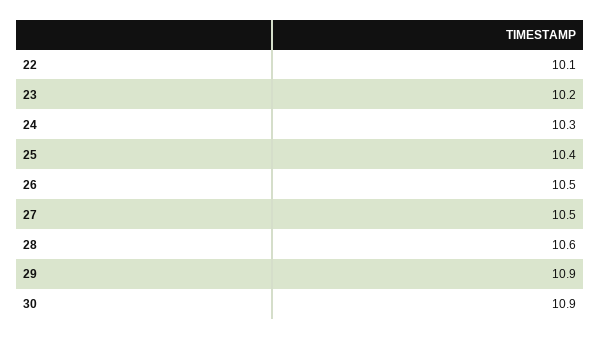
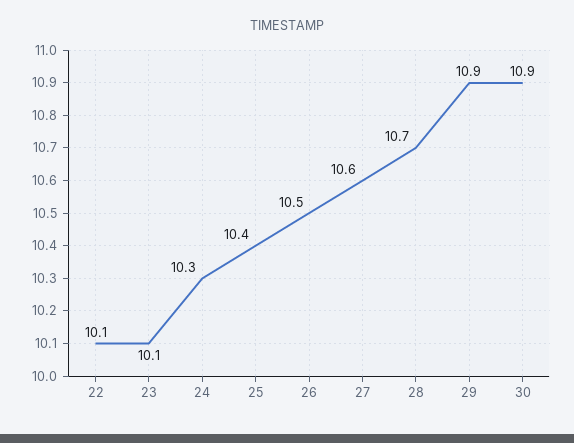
  {
    "22": 10.1,
-   "23": 10.2,
+   "23": 10.1,
    "24": 10.3,
    "25": 10.4,
    "26": 10.5,
-   "27": 10.5,
+   "27": 10.6,
-   "28": 10.6,
+   "28": 10.7,
    "29": 10.9,
    "30": 10.9
  }

